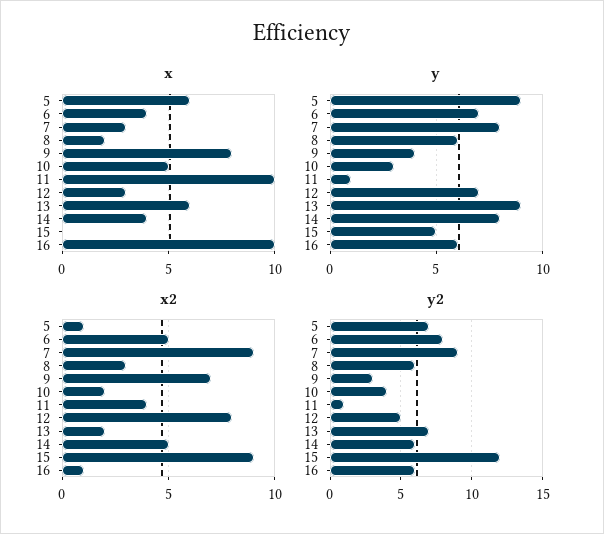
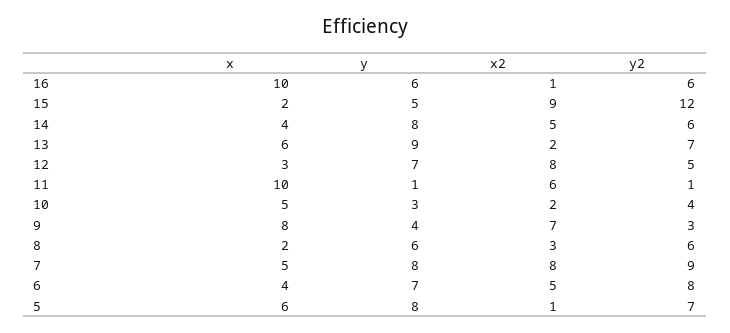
  {
    "x": {
      "5": 6,
      "6": 4,
-     "7": 3,
+     "7": 5,
      "8": 2,
      "9": 8,
      "10": 5,
      "11": 10,
      "12": 3,
      "13": 6,
      "14": 4,
-     "15": 0,
+     "15": 2,
      "16": 10
    },
    "y": {
-     "5": 9,
+     "5": 8,
      "6": 7,
      "7": 8,
      "8": 6,
      "9": 4,
      "10": 3,
      "11": 1,
      "12": 7,
      "13": 9,
      "14": 8,
      "15": 5,
      "16": 6
    },
    "x2": {
      "5": 1,
      "6": 5,
-     "7": 9,
+     "7": 8,
      "8": 3,
      "9": 7,
      "10": 2,
-     "11": 4,
+     "11": 6,
      "12": 8,
      "13": 2,
      "14": 5,
      "15": 9,
      "16": 1
    },
    "y2": {
      "5": 7,
      "6": 8,
      "7": 9,
      "8": 6,
      "9": 3,
      "10": 4,
      "11": 1,
      "12": 5,
      "13": 7,
      "14": 6,
      "15": 12,
      "16": 6
    }
  }

